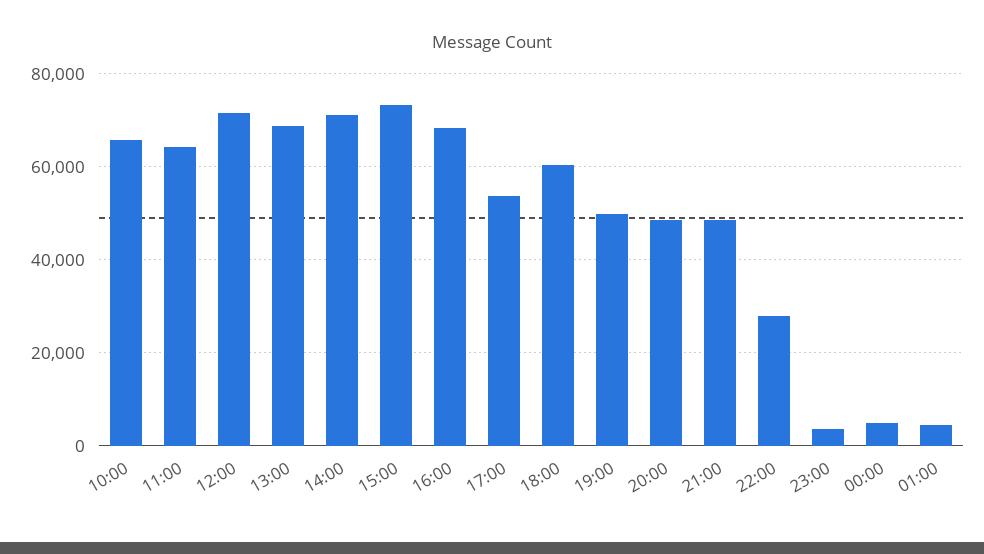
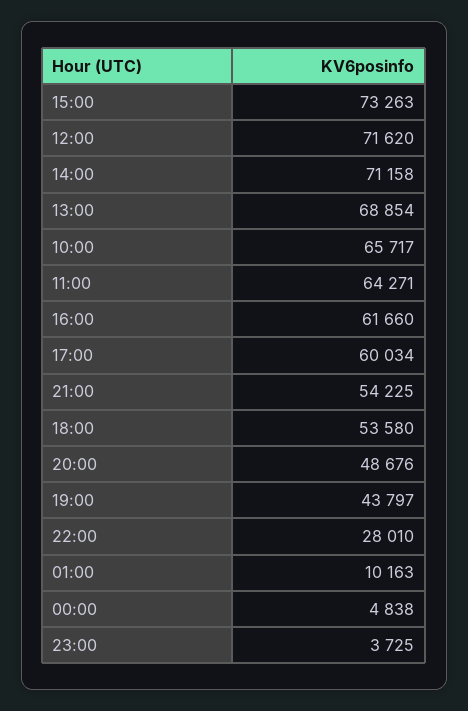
  {
    "10:00": 65717,
    "11:00": 64271,
    "12:00": 71620,
    "13:00": 68854,
    "14:00": 71158,
    "15:00": 73263,
-   "16:00": 68000,
+   "16:00": 61660,
-   "17:00": 54000,
+   "17:00": 60034,
-   "18:00": 60000,
+   "18:00": 53580,
-   "19:00": 50000,
+   "19:00": 43797,
    "20:00": 48676,
-   "21:00": 48000,
+   "21:00": 54225,
    "22:00": 28010,
    "23:00": 3725,
    "00:00": 4838,
-   "01:00": 4000
+   "01:00": 10163
  }

